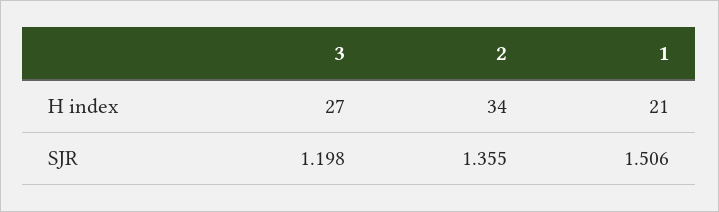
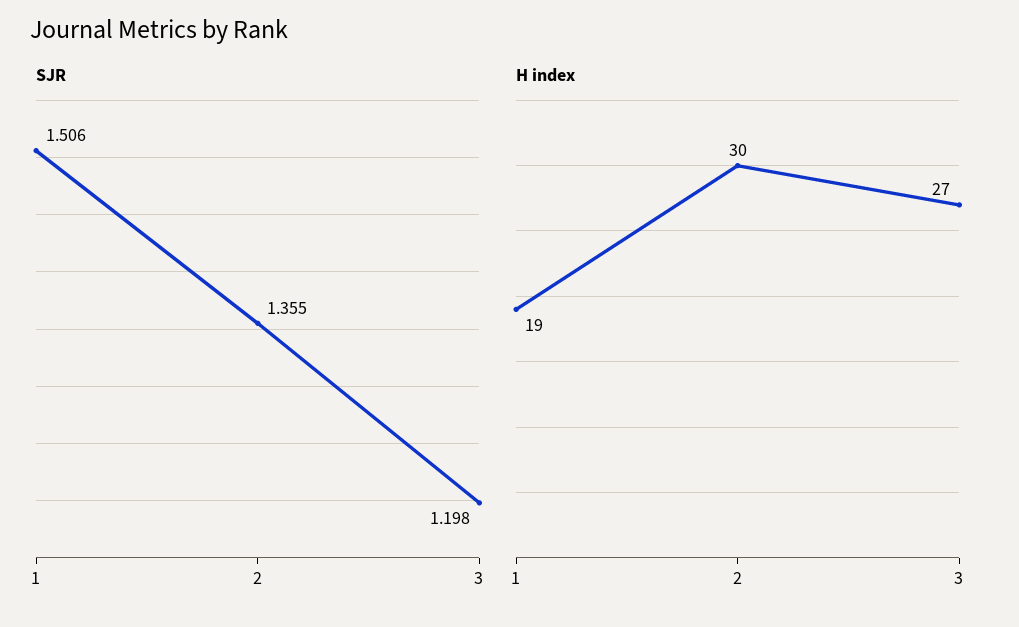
  {
    "H index": {
      "3": 27,
-     "2": 34,
+     "2": 30,
-     "1": 21
+     "1": 19
    },
    "SJR": {
      "3": 1.198,
      "2": 1.355,
      "1": 1.506
    }
  }

